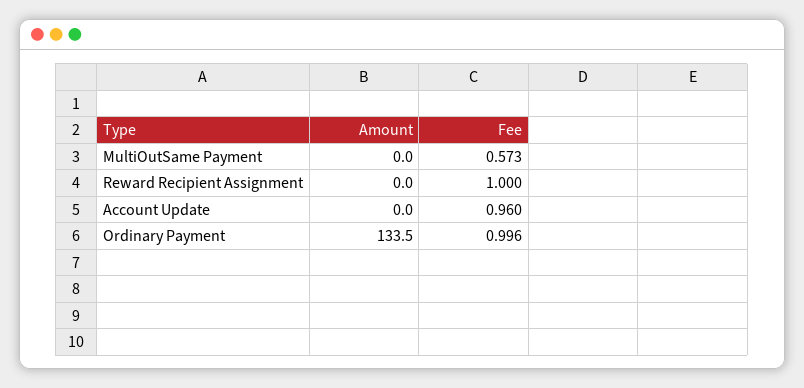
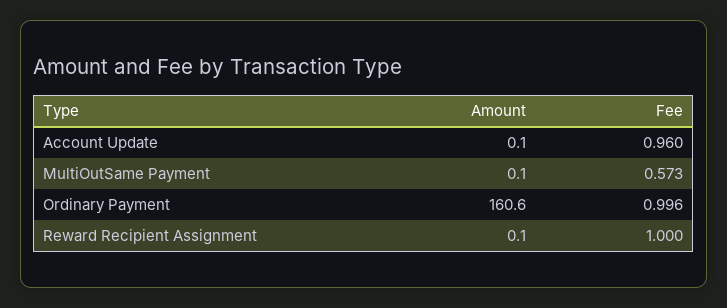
  {
    "Amount": {
-     "MultiOutSame Payment": 0,
+     "MultiOutSame Payment": 0.1,
-     "Reward Recipient Assignment": 0,
+     "Reward Recipient Assignment": 0.1,
-     "Account Update": 0,
+     "Account Update": 0.1,
-     "Ordinary Payment": 133.5
+     "Ordinary Payment": 160.6
    },
    "Fee": {
      "MultiOutSame Payment": 0.573,
      "Reward Recipient Assignment": 1,
      "Account Update": 0.96,
      "Ordinary Payment": 0.996
    }
  }

